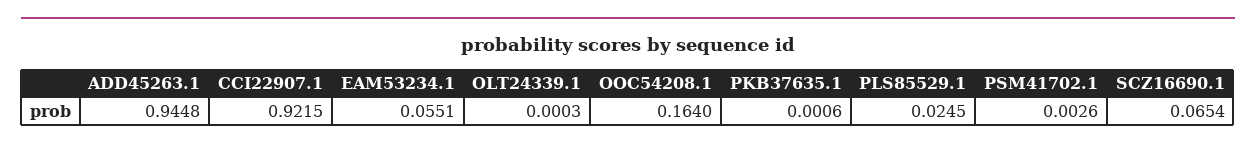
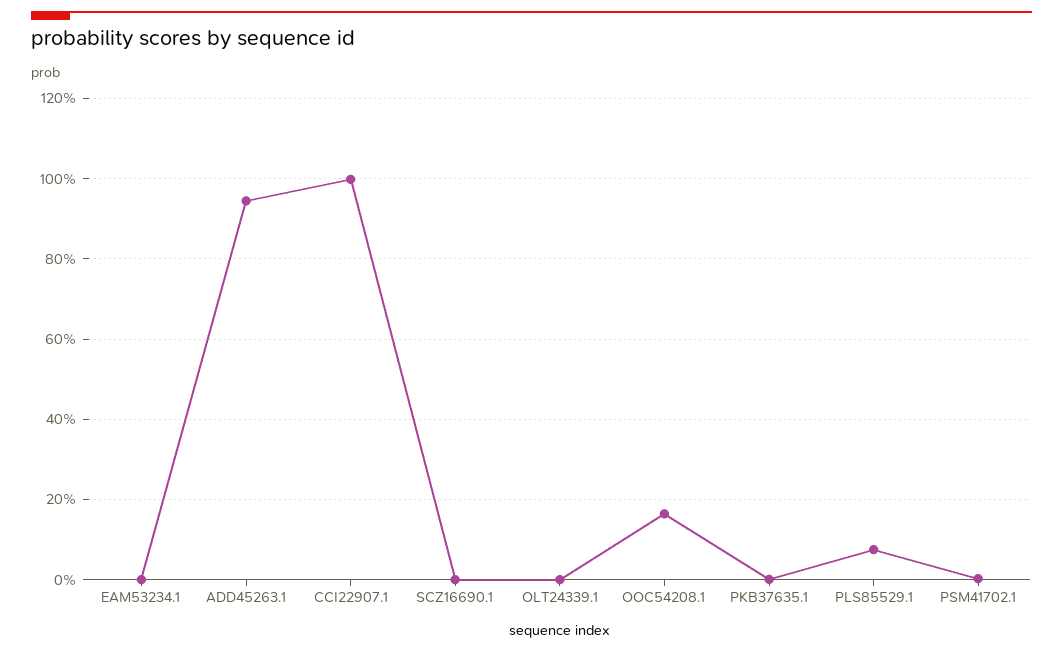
  {
    "ADD45263.1": 0.9448,
-   "CCI22907.1": 0.9215,
+   "CCI22907.1": 1,
-   "EAM53234.1": 0.0551,
+   "EAM53234.1": 0,
    "OLT24339.1": 0.0003,
    "OOC54208.1": 0.164,
    "PKB37635.1": 0.0006,
-   "PLS85529.1": 0.0245,
+   "PLS85529.1": 0.08,
    "PSM41702.1": 0.0026,
-   "SCZ16690.1": 0.0654
+   "SCZ16690.1": 0
  }

